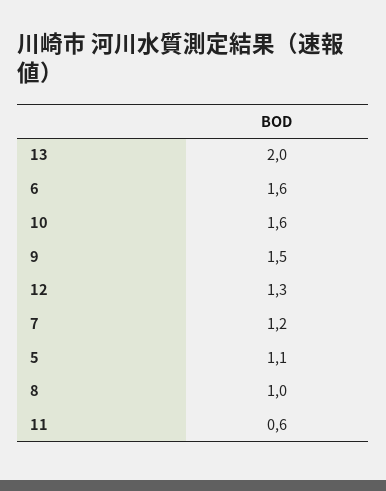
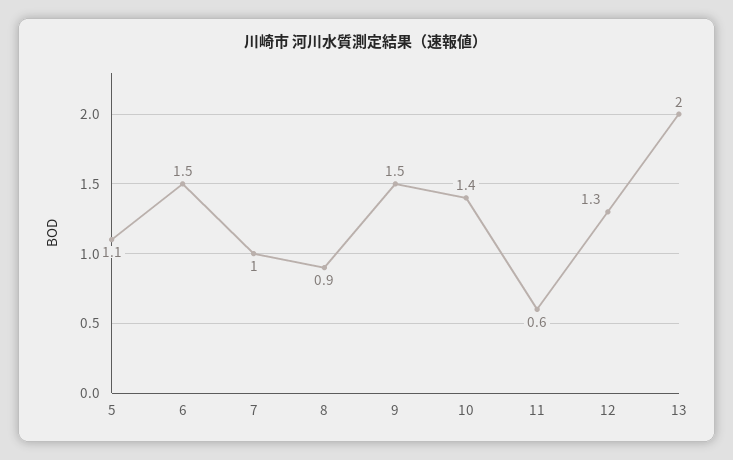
  {
    "13": 2,
-   "6": 1.6,
+   "6": 1.5,
-   "10": 1.6,
+   "10": 1.4,
    "9": 1.5,
    "12": 1.3,
-   "7": 1.2,
+   "7": 1,
    "5": 1.1,
-   "8": 1,
+   "8": 0.9,
    "11": 0.6
  }

